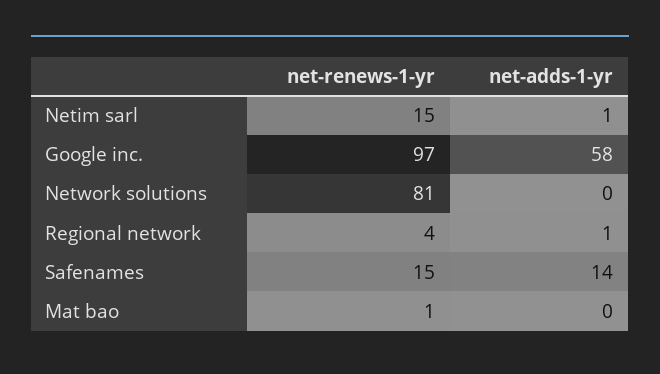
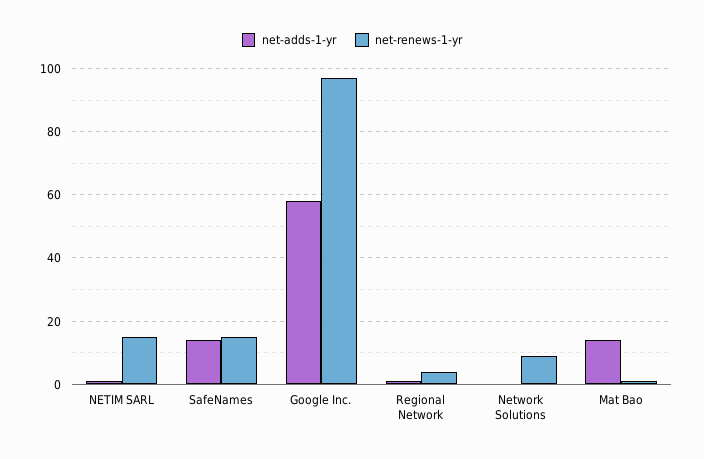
  {
    "net-renews-1-yr": {
      "Netim sarl": 15,
      "Google inc.": 97,
-     "Network solutions": 81,
+     "Network solutions": 10,
      "Regional network": 4,
      "Safenames": 15,
      "Mat bao": 1
    },
    "net-adds-1-yr": {
      "Netim sarl": 1,
      "Google inc.": 58,
      "Network solutions": 0,
      "Regional network": 1,
      "Safenames": 14,
-     "Mat bao": 0
+     "Mat bao": 15
    }
  }

